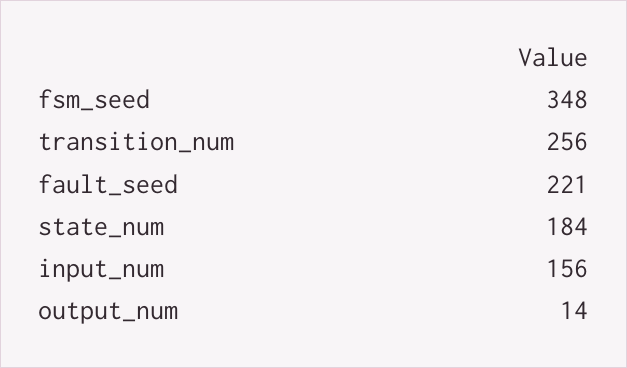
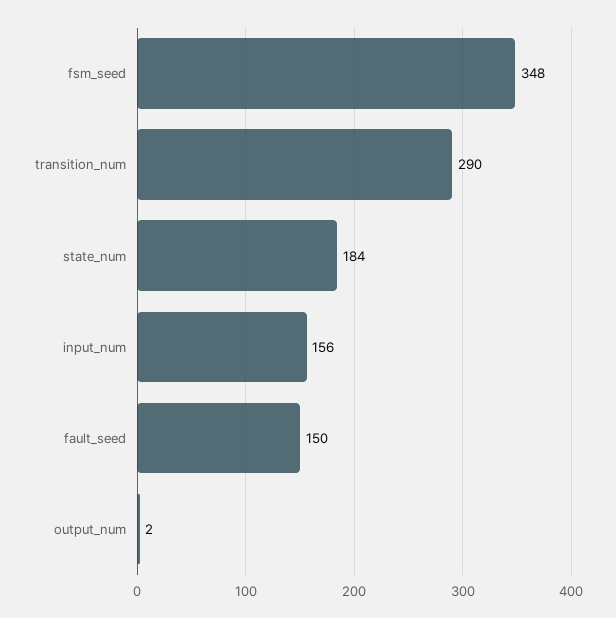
  {
    "fsm_seed": 348,
-   "transition_num": 256,
+   "transition_num": 290,
-   "fault_seed": 221,
+   "fault_seed": 150,
    "state_num": 184,
    "input_num": 156,
-   "output_num": 14
+   "output_num": 2
  }

